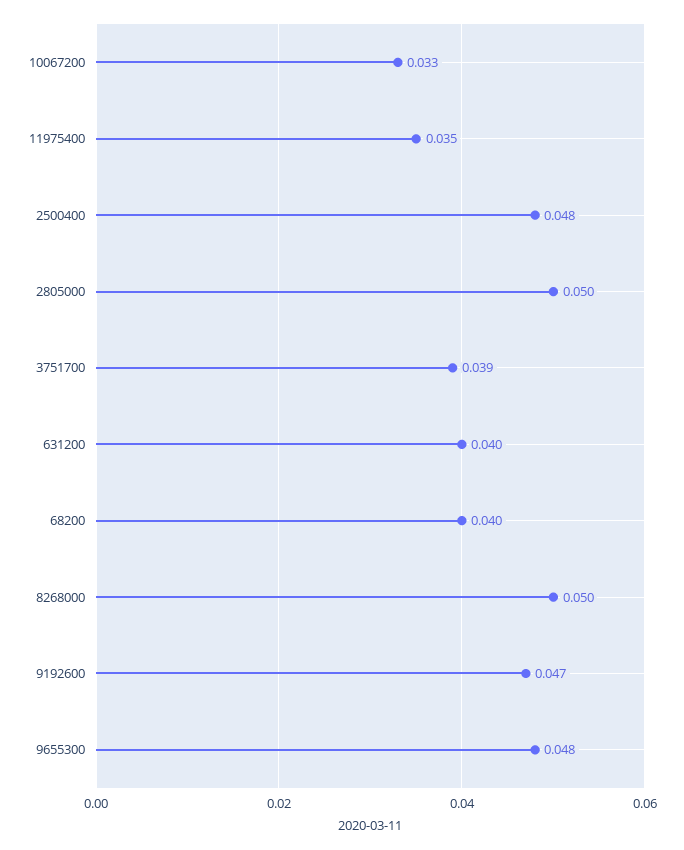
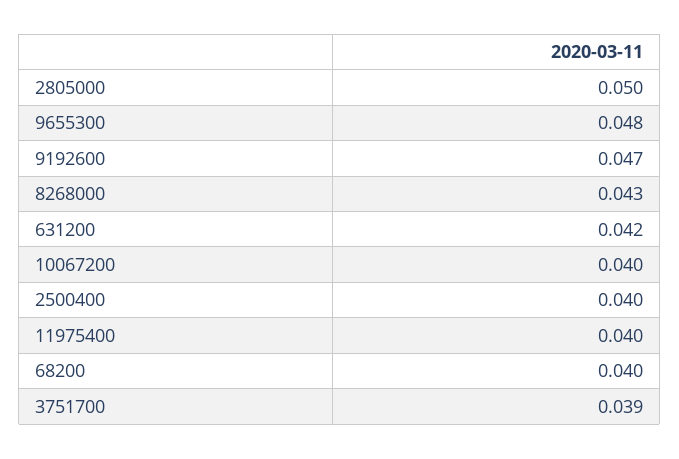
  {
-   "10067200": 0.033,
+   "10067200": 0.04,
-   "11975400": 0.035,
+   "11975400": 0.04,
-   "2500400": 0.048,
+   "2500400": 0.04,
    "2805000": 0.05,
    "3751700": 0.039,
-   "631200": 0.04,
+   "631200": 0.042,
    "68200": 0.04,
-   "8268000": 0.05,
+   "8268000": 0.043,
    "9192600": 0.047,
    "9655300": 0.048
  }

